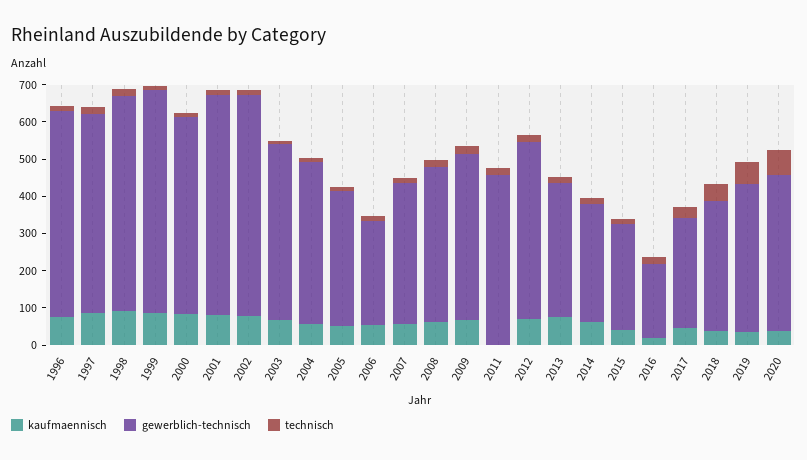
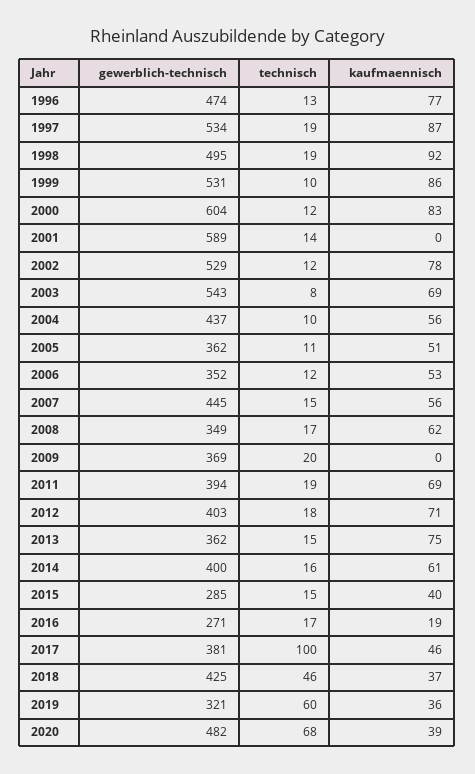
  {
    "kaufmaennisch": {
      "1996": 77,
      "1997": 87,
      "1998": 92,
      "1999": 86,
      "2000": 83,
-     "2001": 75,
+     "2001": 0,
      "2002": 78,
      "2003": 69,
      "2004": 56,
      "2005": 51,
      "2006": 53,
      "2007": 56,
      "2008": 62,
-     "2009": 75,
+     "2009": 0,
-     "2011": 0,
+     "2011": 69,
      "2012": 71,
      "2013": 75,
      "2014": 61,
      "2015": 40,
      "2016": 19,
      "2017": 46,
      "2018": 37,
      "2019": 36,
      "2020": 39
    },
    "gewerblich-technisch": {
-     "1996": 550,
+     "1996": 474,
      "1997": 534,
-     "1998": 575,
+     "1998": 495,
-     "1999": 600,
+     "1999": 531,
-     "2000": 525,
+     "2000": 604,
      "2001": 589,
-     "2002": 600,
+     "2002": 529,
-     "2003": 475,
+     "2003": 543,
      "2004": 437,
      "2005": 362,
-     "2006": 275,
+     "2006": 352,
-     "2007": 375,
+     "2007": 445,
-     "2008": 425,
+     "2008": 349,
-     "2009": 450,
+     "2009": 369,
-     "2011": 450,
+     "2011": 394,
-     "2012": 475,
+     "2012": 403,
      "2013": 362,
-     "2014": 325,
+     "2014": 400,
      "2015": 285,
-     "2016": 200,
+     "2016": 271,
-     "2017": 300,
+     "2017": 381,
-     "2018": 350,
+     "2018": 425,
-     "2019": 400,
+     "2019": 321,
-     "2020": 425
+     "2020": 482
    },
    "technisch": {
      "1996": 13,
      "1997": 19,
      "1998": 19,
      "1999": 10,
      "2000": 12,
      "2001": 14,
      "2002": 12,
      "2003": 8,
      "2004": 10,
      "2005": 11,
      "2006": 12,
      "2007": 15,
      "2008": 17,
      "2009": 20,
      "2011": 19,
      "2012": 18,
      "2013": 15,
      "2014": 16,
      "2015": 15,
      "2016": 17,
-     "2017": 25,
+     "2017": 100,
      "2018": 46,
      "2019": 60,
      "2020": 68
    }
  }

